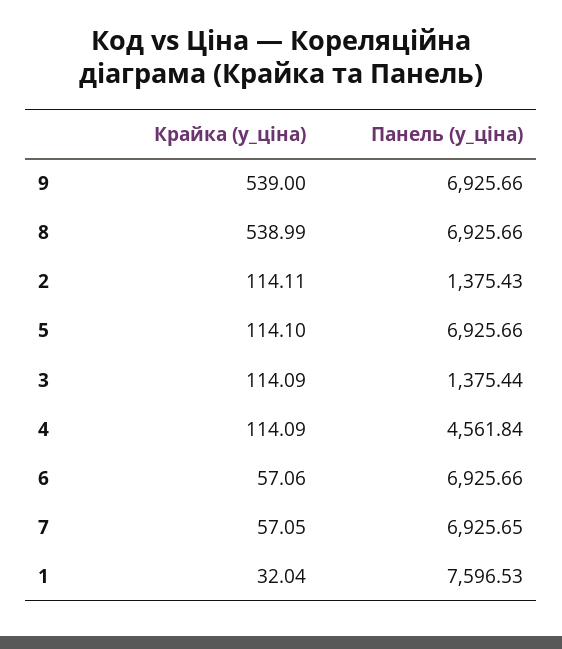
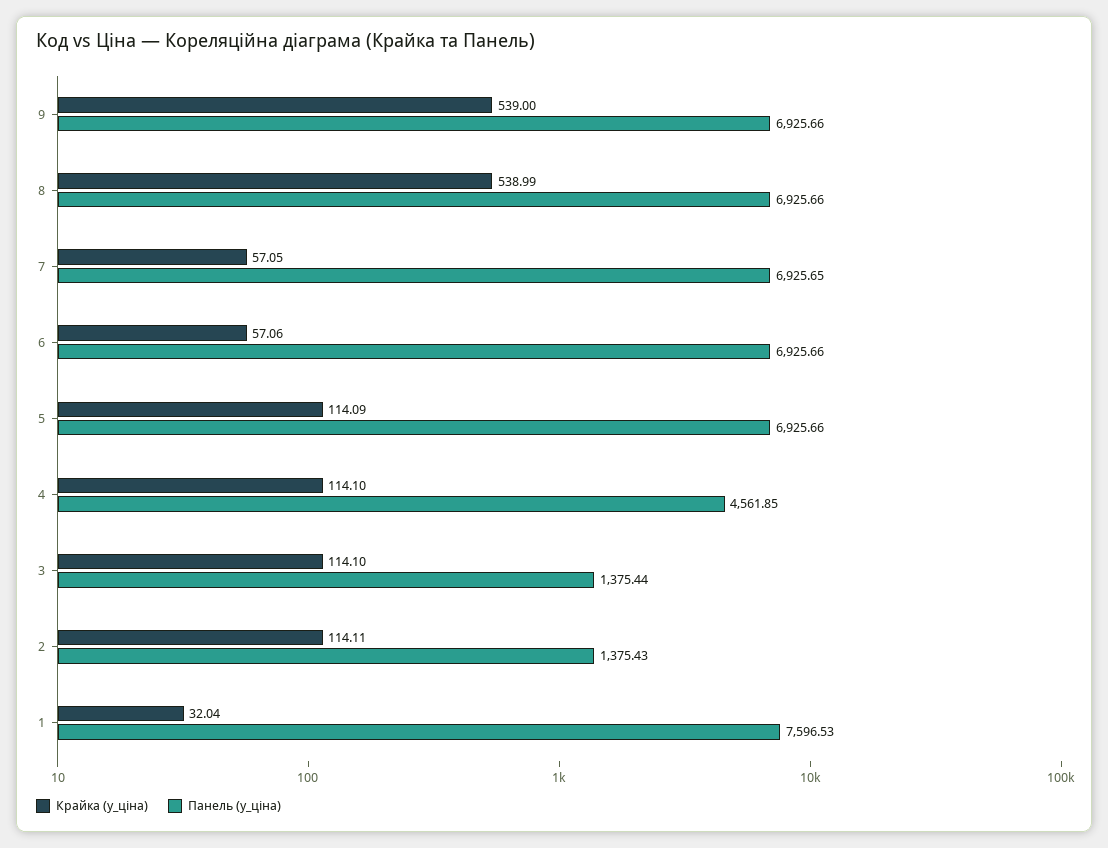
  {
    "Крайка (y_ціна)": {
      "9": 539,
      "8": 538.99,
      "2": 114.11,
-     "5": 114.1,
+     "5": 114.09,
-     "3": 114.09,
+     "3": 114.1,
-     "4": 114.09,
+     "4": 114.1,
      "6": 57.06,
      "7": 57.05,
      "1": 32.04
    },
    "Панель (y_ціна)": {
      "9": 6925.66,
      "8": 6925.66,
      "2": 1375.43,
      "5": 6925.66,
      "3": 1375.44,
-     "4": 4561.84,
+     "4": 4561.85,
      "6": 6925.66,
      "7": 6925.65,
      "1": 7596.53
    }
  }

